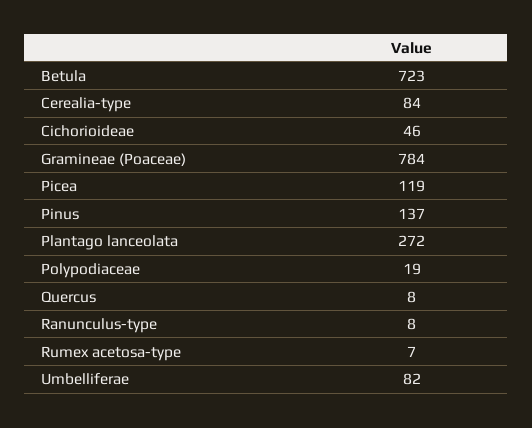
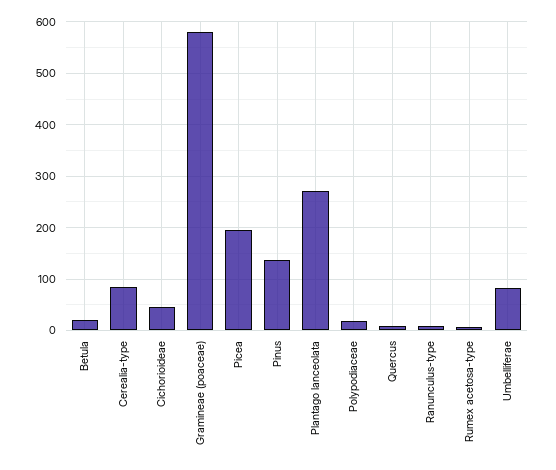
  {
-   "Betula": 723,
+   "Betula": 20,
    "Cerealia-type": 84,
    "Cichorioideae": 46,
-   "Gramineae (Poaceae)": 784,
+   "Gramineae (Poaceae)": 580,
-   "Picea": 119,
+   "Picea": 200,
    "Pinus": 137,
    "Plantago lanceolata": 272,
    "Polypodiaceae": 19,
    "Quercus": 8,
    "Ranunculus-type": 8,
    "Rumex acetosa-type": 7,
    "Umbelliferae": 82
  }

